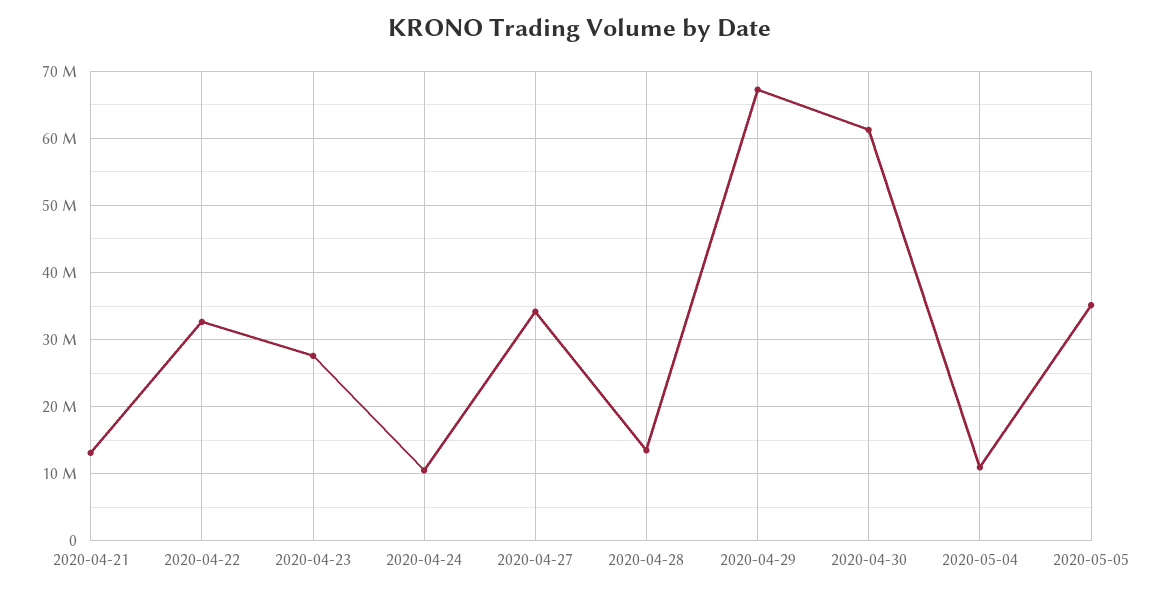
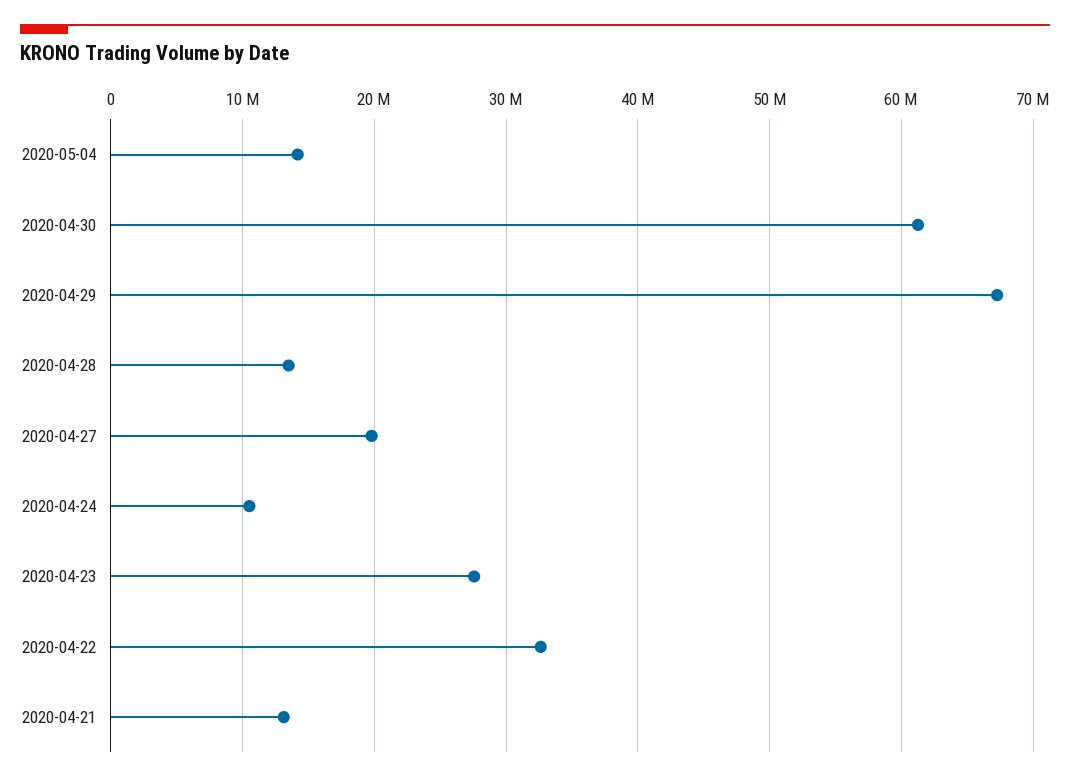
  {
    "2020-04-21": 13000000,
    "2020-04-22": 33000000,
    "2020-04-23": 28000000,
    "2020-04-24": 11000000,
-   "2020-04-27": 34000000,
+   "2020-04-27": 20000000,
    "2020-04-28": 14000000,
    "2020-04-29": 67000000,
    "2020-04-30": 61000000,
-   "2020-05-04": 11000000,
+   "2020-05-04": 14000000
-   "2020-05-05": 35000000
  }

